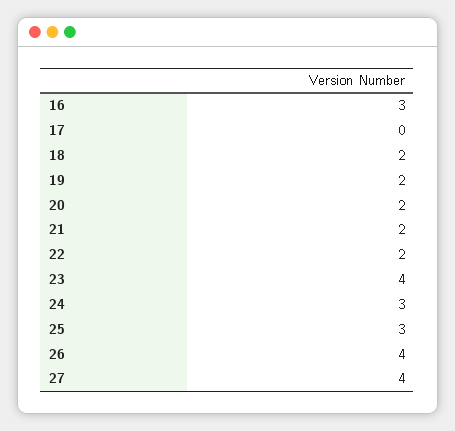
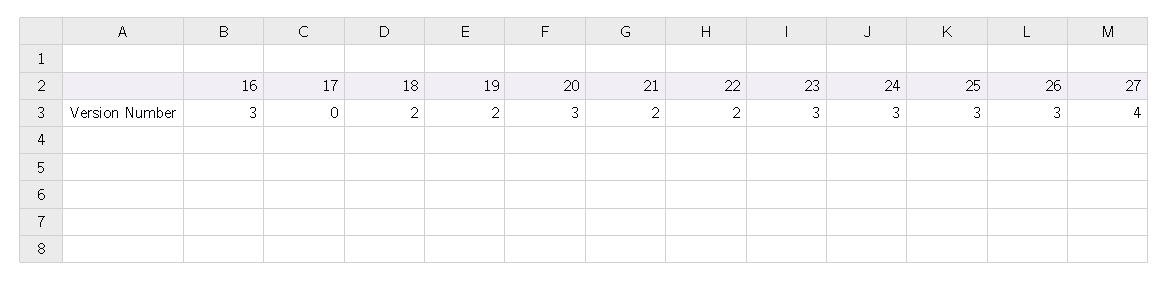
  {
    "16": 3,
    "17": 0,
    "18": 2,
    "19": 2,
-   "20": 2,
+   "20": 3,
    "21": 2,
    "22": 2,
-   "23": 4,
+   "23": 3,
    "24": 3,
    "25": 3,
-   "26": 4,
+   "26": 3,
    "27": 4
  }

